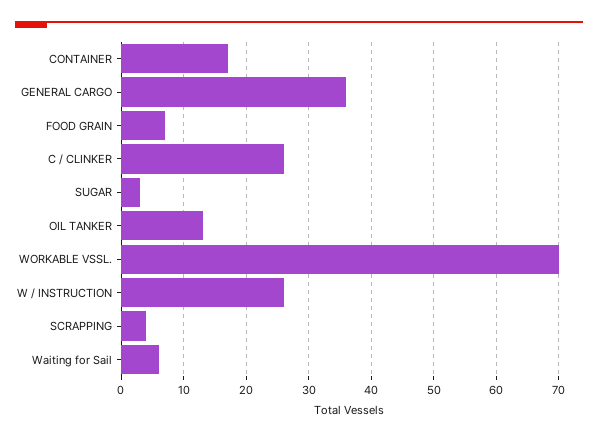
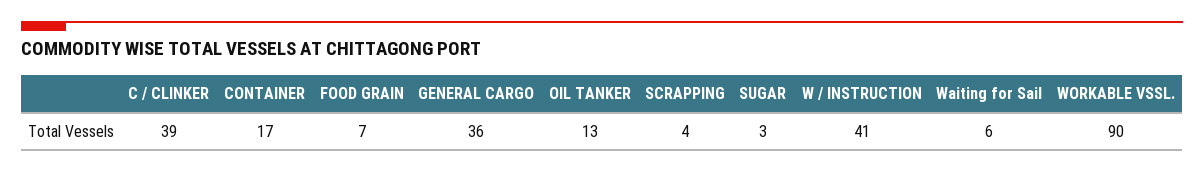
  {
    "CONTAINER": 17,
    "GENERAL CARGO": 36,
    "FOOD GRAIN": 7,
-   "C / CLINKER": 26,
+   "C / CLINKER": 39,
    "SUGAR": 3,
    "OIL TANKER": 13,
-   "WORKABLE VSSL.": 70,
+   "WORKABLE VSSL.": 90,
-   "W / INSTRUCTION": 26,
+   "W / INSTRUCTION": 41,
    "SCRAPPING": 4,
    "Waiting for Sail": 6
  }

